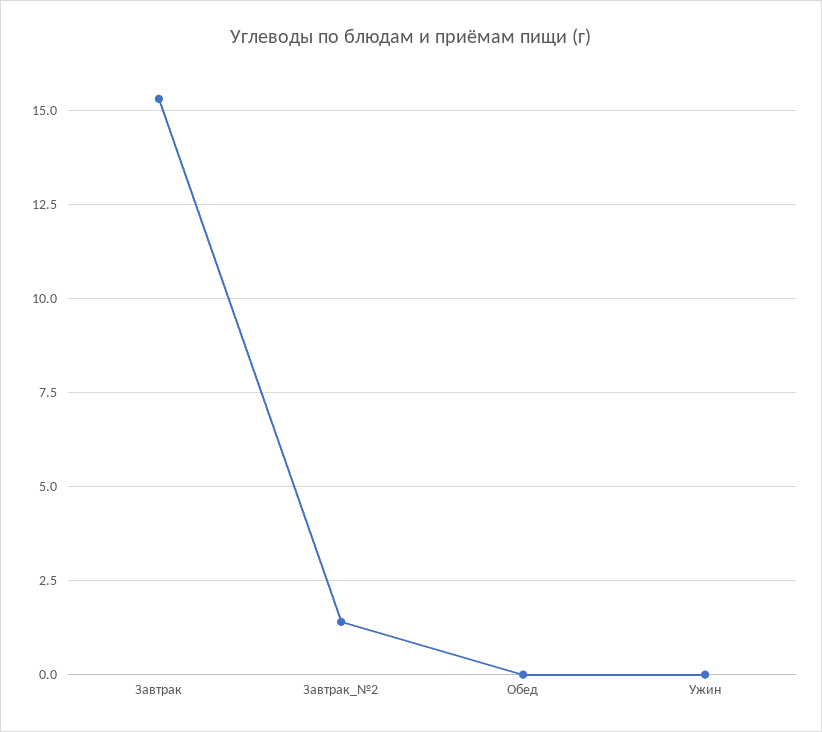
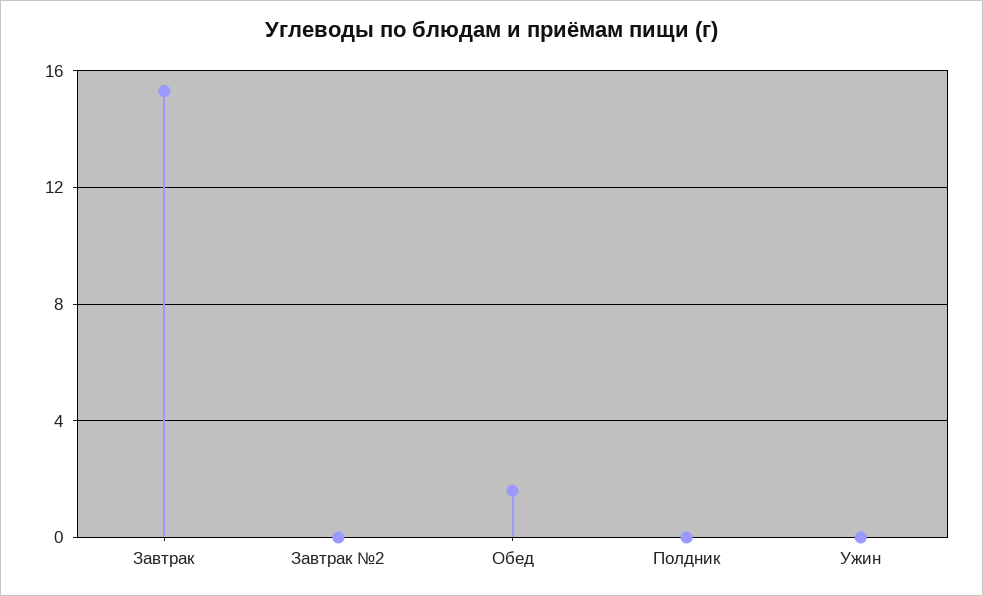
  {
    "Завтрак": 15.5,
-   "Завтрак_№2": 1.5,
+   "Завтрак_№2": 0,
-   "Обед": 0,
+   "Обед": 1.5,
-   "Ужин": 0
+   "Ужин": 0,
+   "Полдник": 0
  }

